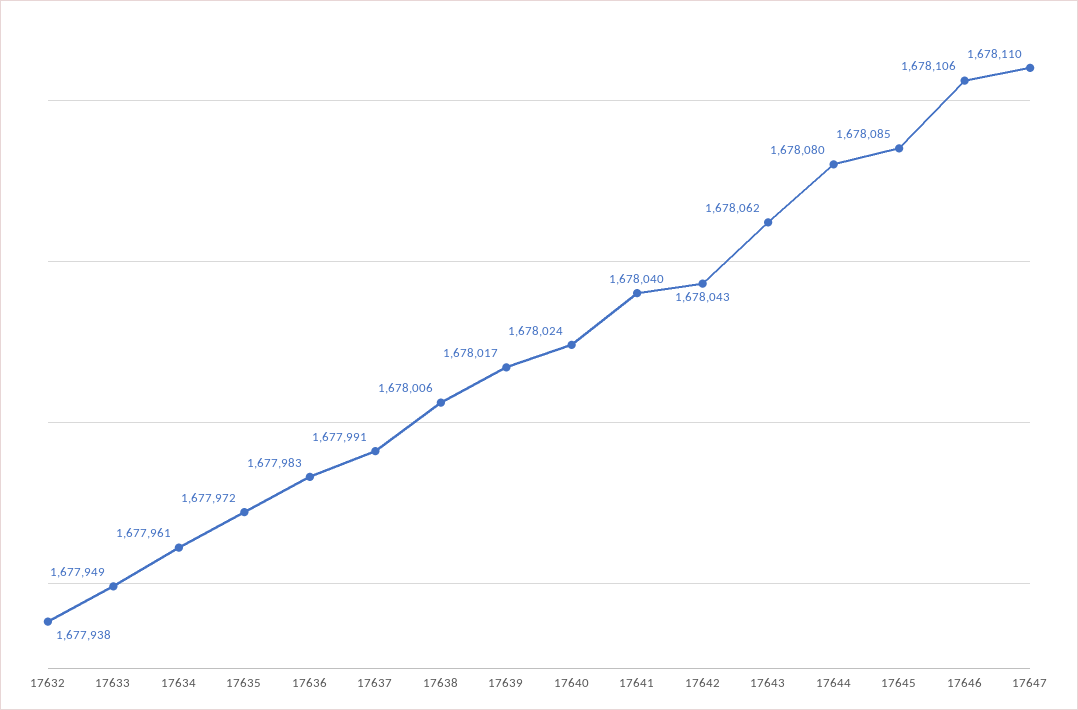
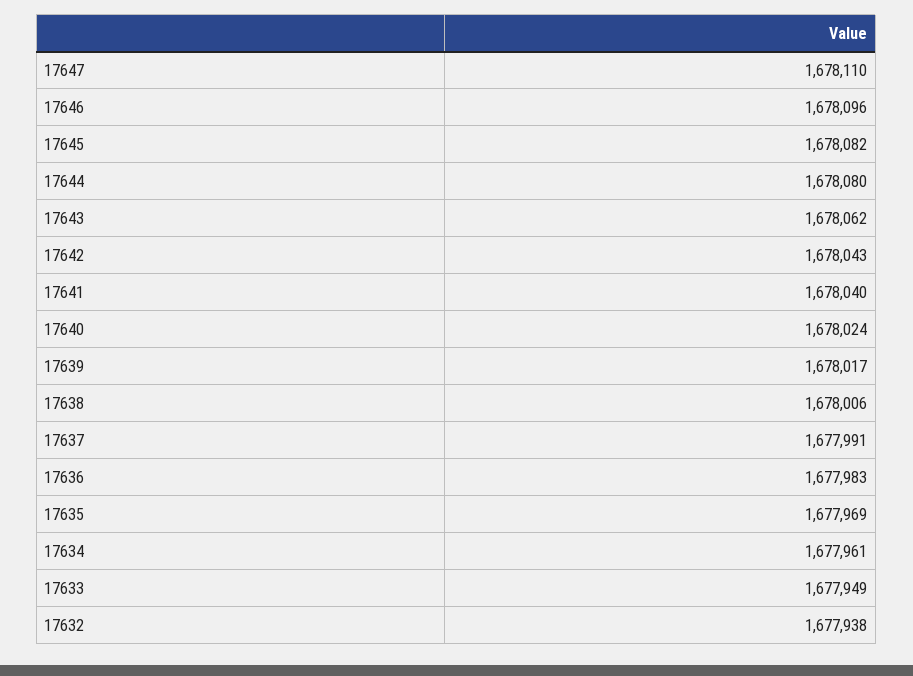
  {
    "17632": 1677938,
    "17633": 1677949,
    "17634": 1677961,
-   "17635": 1677972,
+   "17635": 1677969,
    "17636": 1677983,
    "17637": 1677991,
    "17638": 1678006,
    "17639": 1678017,
    "17640": 1678024,
    "17641": 1678040,
    "17642": 1678043,
    "17643": 1678062,
    "17644": 1678080,
-   "17645": 1678085,
+   "17645": 1678082,
-   "17646": 1678106,
+   "17646": 1678096,
    "17647": 1678110
  }

